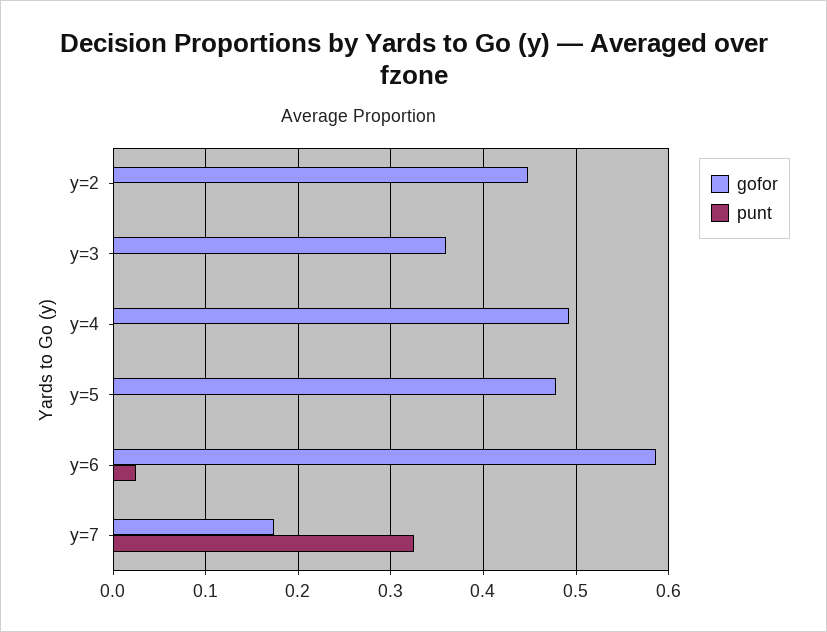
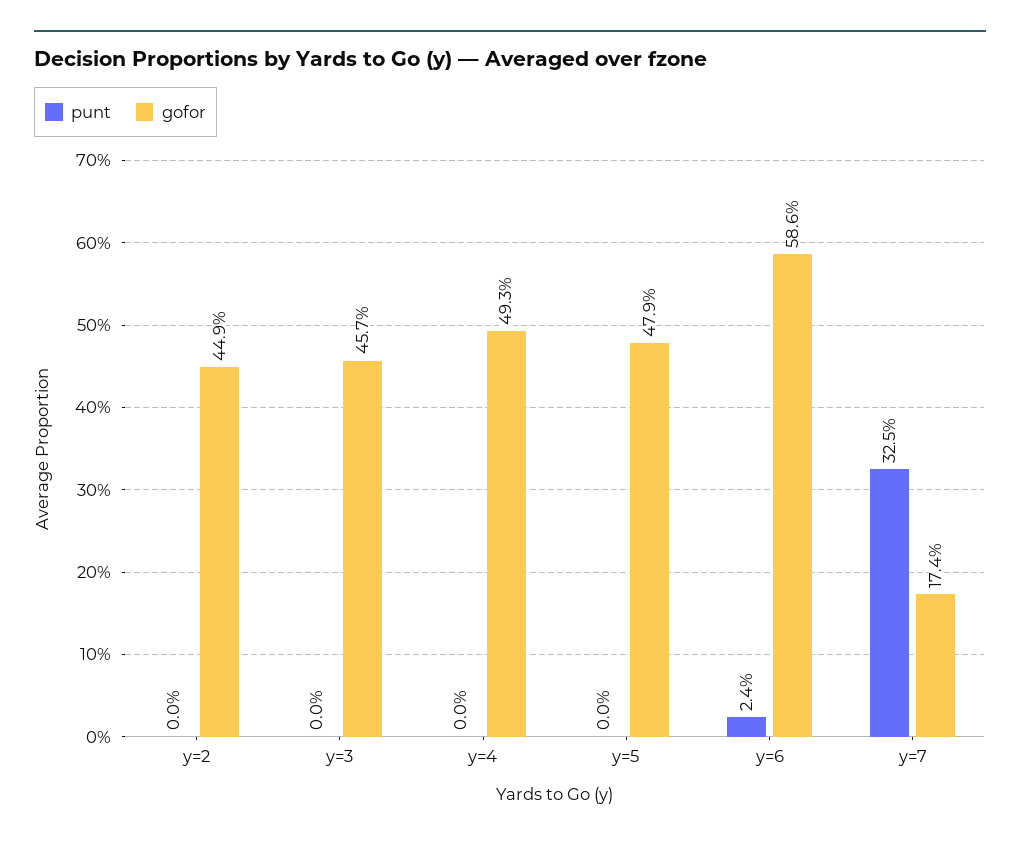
  {
    "gofor": {
      "y=2": 0.449,
-     "y=3": 0.36,
+     "y=3": 0.457,
      "y=4": 0.493,
      "y=5": 0.479,
      "y=6": 0.586,
      "y=7": 0.174
    },
    "punt": {
      "y=2": 0,
      "y=3": 0,
      "y=4": 0,
      "y=5": 0,
      "y=6": 0.024,
      "y=7": 0.325
    }
  }

